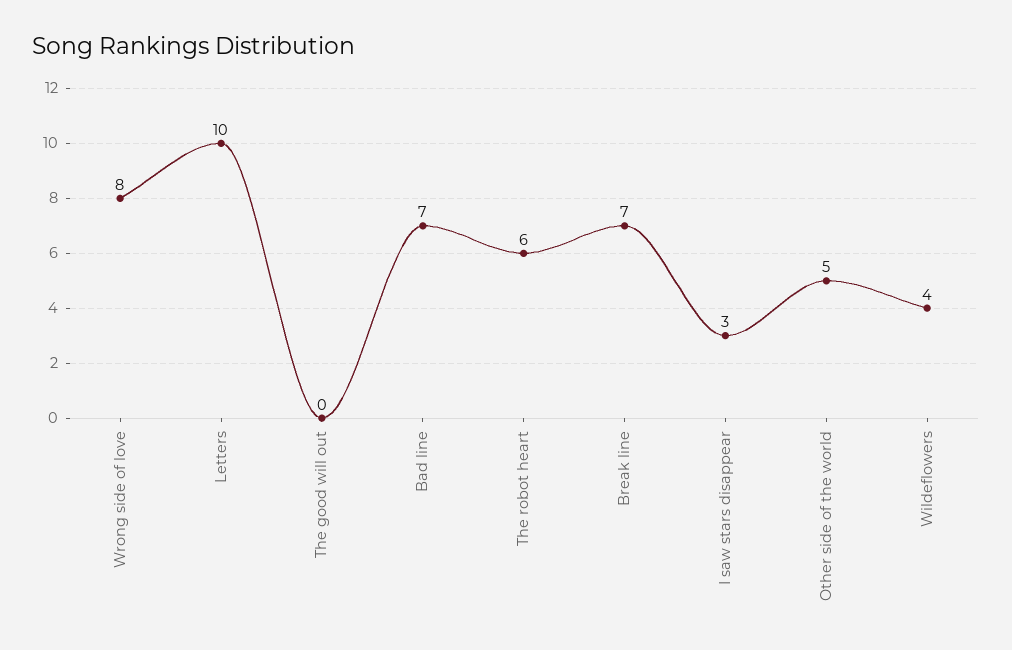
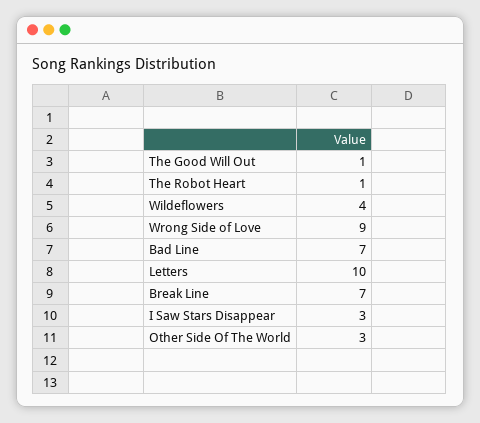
  {
-   "Wrong side of love": 8,
+   "Wrong side of love": 9,
    "Letters": 10,
-   "The good will out": 0,
+   "The good will out": 1,
    "Bad line": 7,
-   "The robot heart": 6,
+   "The robot heart": 1,
    "Break line": 7,
    "I saw stars disappear": 3,
-   "Other side of the world": 5,
+   "Other side of the world": 3,
    "Wildeflowers": 4
  }

